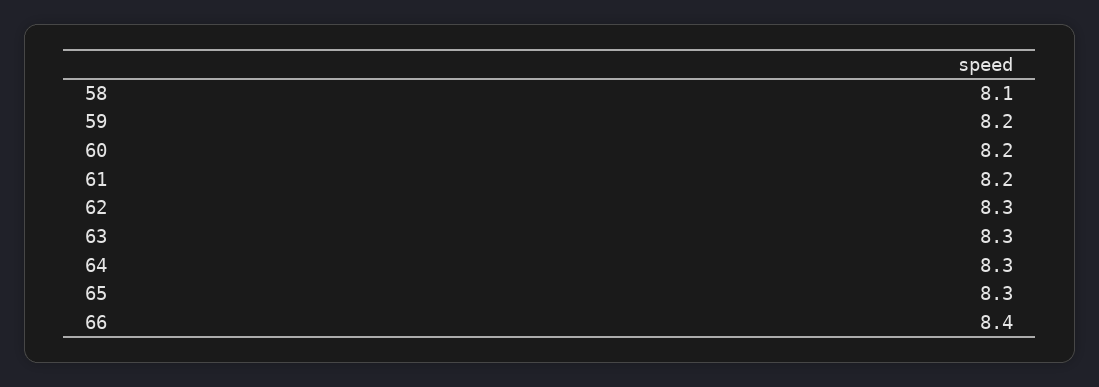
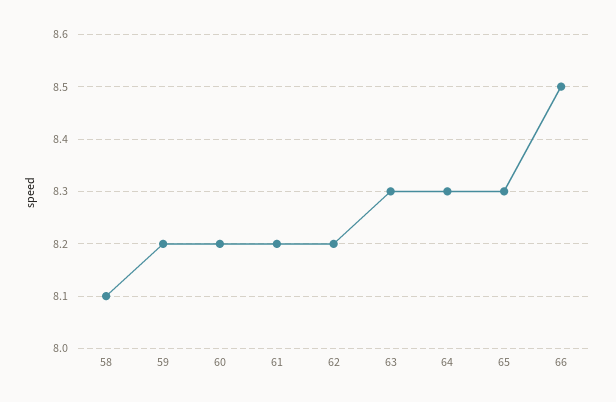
  {
    "58": 8.1,
    "59": 8.2,
    "60": 8.2,
    "61": 8.2,
-   "62": 8.3,
+   "62": 8.2,
    "63": 8.3,
    "64": 8.3,
    "65": 8.3,
-   "66": 8.4
+   "66": 8.5
  }

